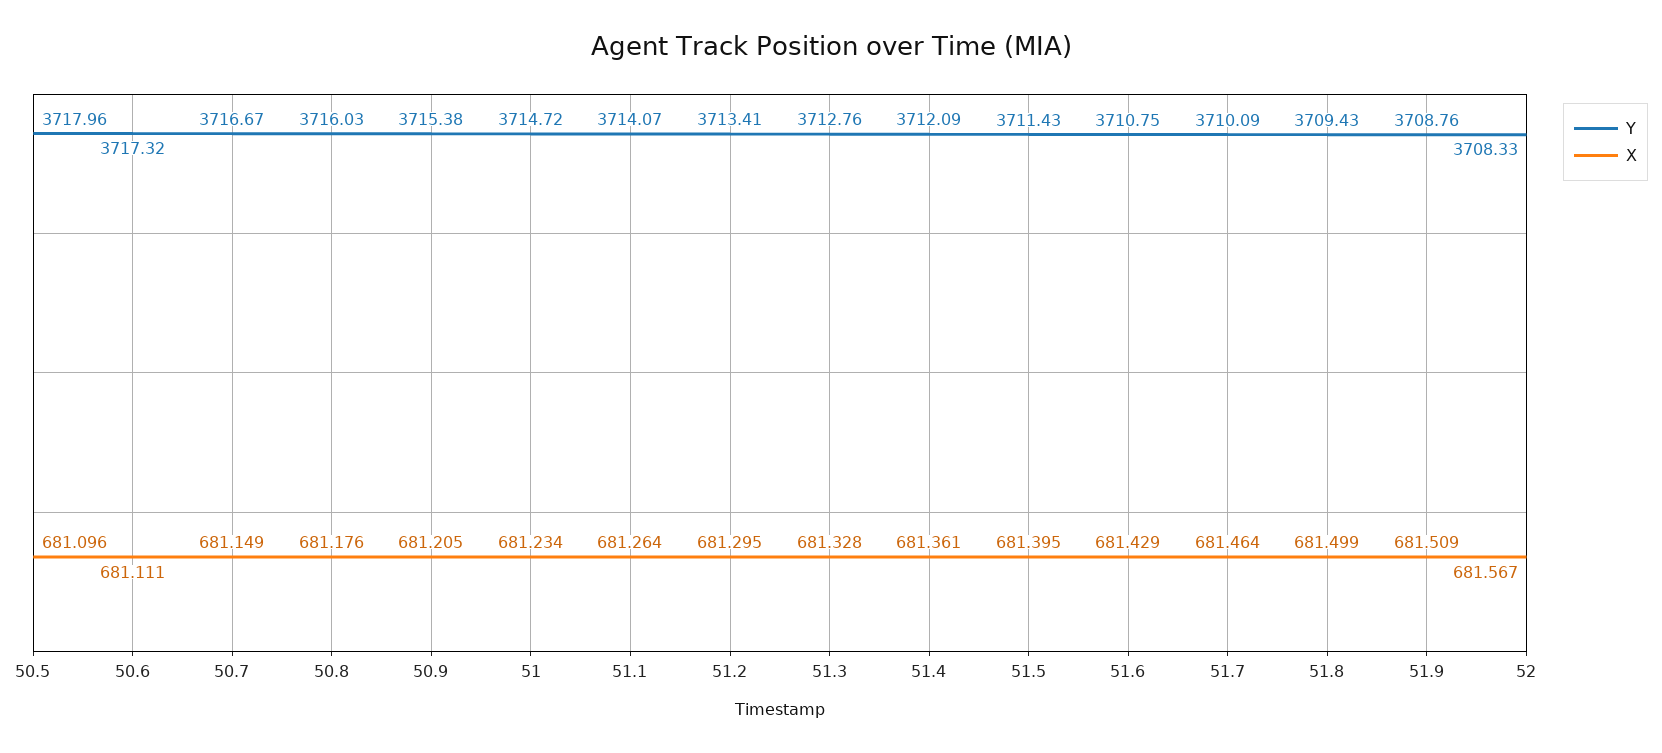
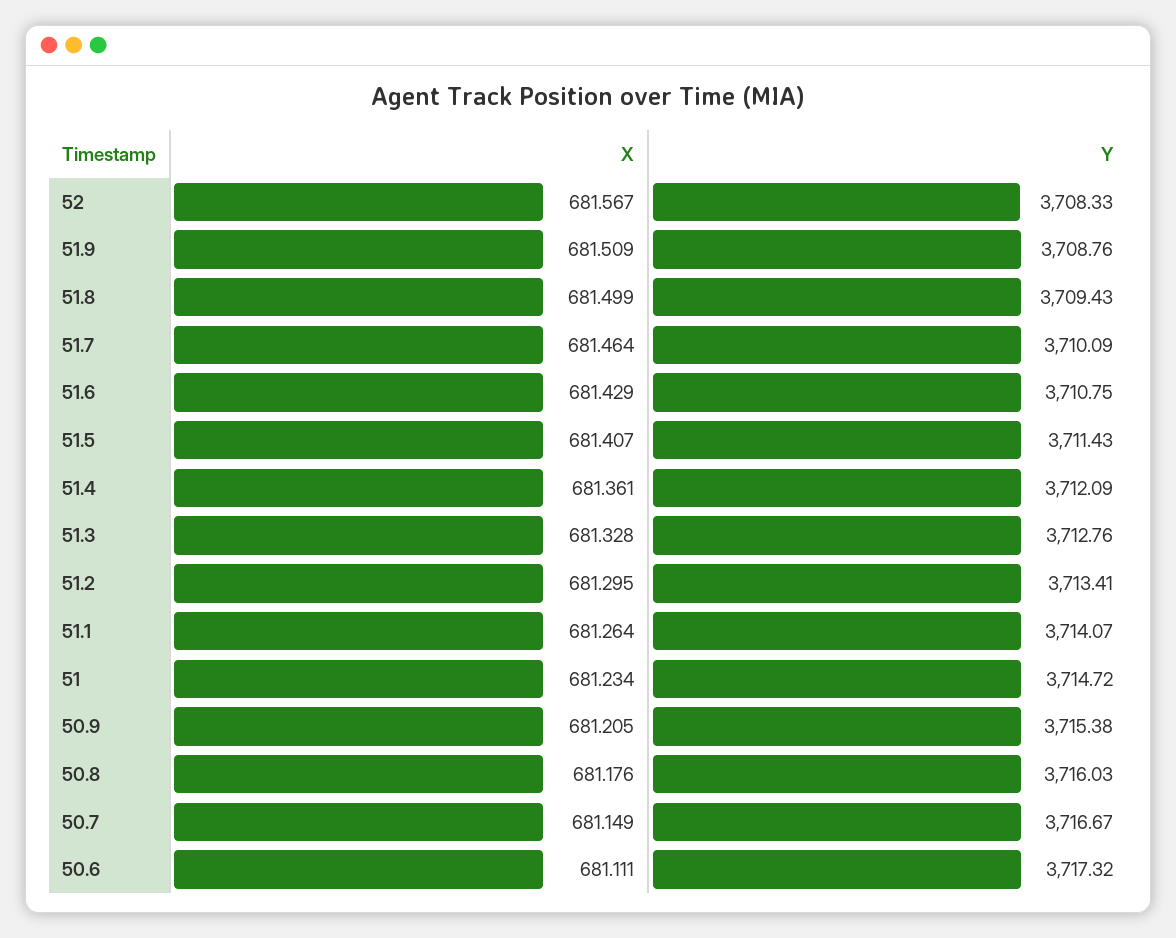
  {
    "Y": {
-     "50.5": 3717.96,
      "50.6": 3717.32,
      "50.7": 3716.67,
      "50.8": 3716.03,
      "50.9": 3715.38,
      "51": 3714.72,
      "51.1": 3714.07,
      "51.2": 3713.41,
      "51.3": 3712.76,
      "51.4": 3712.09,
      "51.5": 3711.43,
      "51.6": 3710.75,
      "51.7": 3710.09,
      "51.8": 3709.43,
      "51.9": 3708.76,
      "52": 3708.33
    },
    "X": {
-     "50.5": 681.096,
      "50.6": 681.111,
      "50.7": 681.149,
      "50.8": 681.176,
      "50.9": 681.205,
      "51": 681.234,
      "51.1": 681.264,
      "51.2": 681.295,
      "51.3": 681.328,
      "51.4": 681.361,
-     "51.5": 681.395,
+     "51.5": 681.407,
      "51.6": 681.429,
      "51.7": 681.464,
      "51.8": 681.499,
      "51.9": 681.509,
      "52": 681.567
    }
  }

